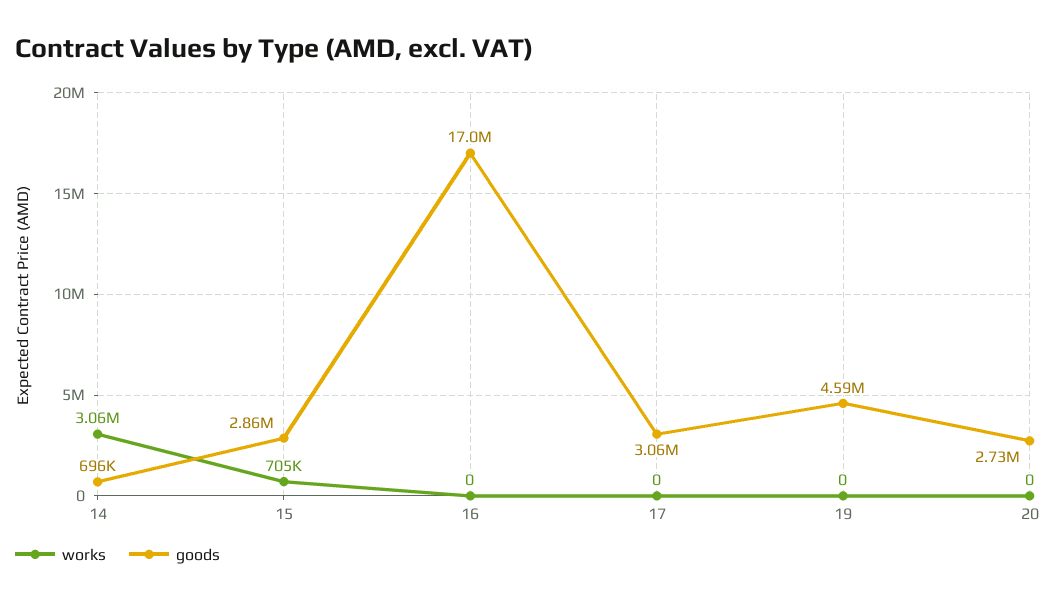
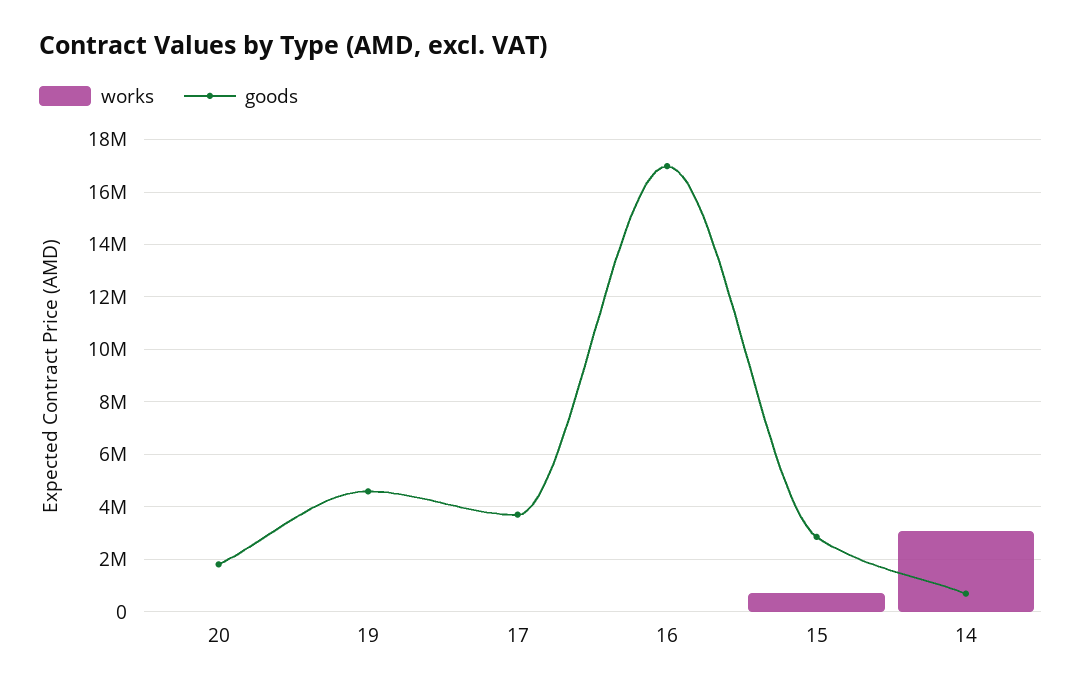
  {
    "works": {
      "14": 3060000,
      "15": 705000,
      "16": 0,
      "17": 0,
      "19": 0,
      "20": 0
    },
    "goods": {
      "14": 696000,
      "15": 2860000,
      "16": 17000000,
-     "17": 3060000,
+     "17": 3750000,
      "19": 4590000,
-     "20": 2730000
+     "20": 1750000
    }
  }

